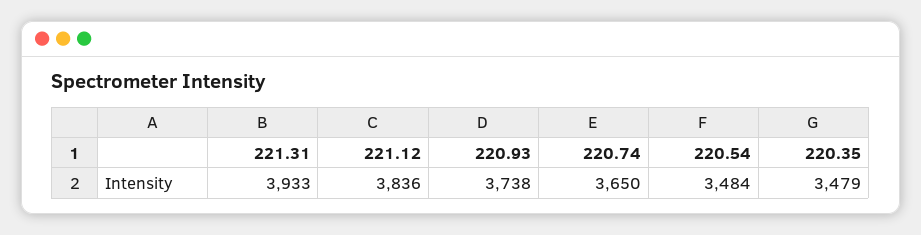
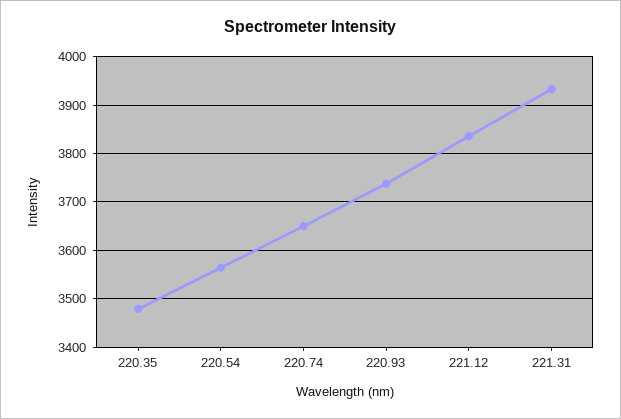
  {
    "221.31": 3933,
    "221.12": 3836,
    "220.93": 3738,
    "220.74": 3650,
-   "220.54": 3484,
+   "220.54": 3560,
    "220.35": 3479
  }

